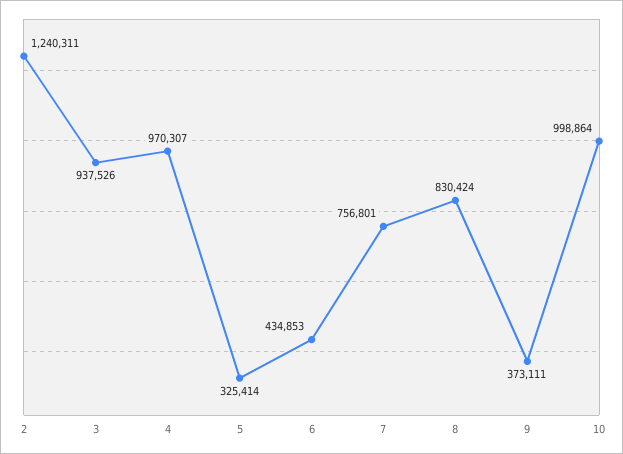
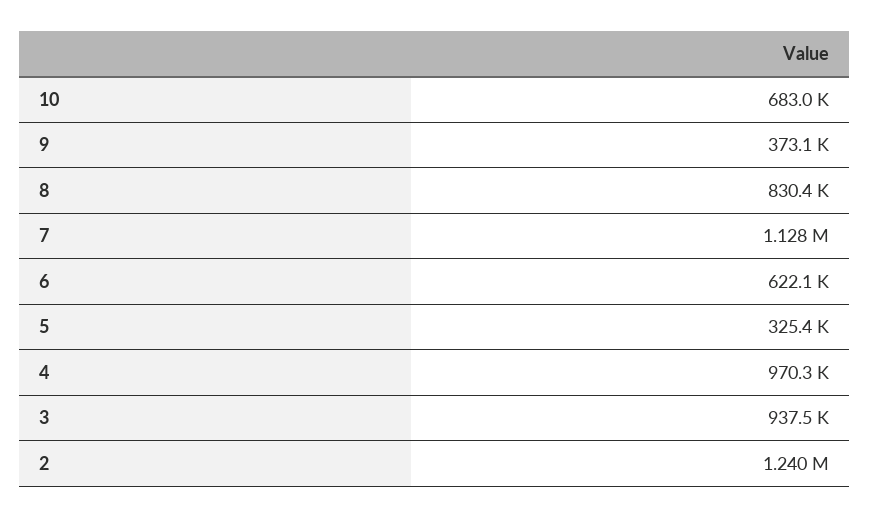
  {
    "2": 1240311,
    "3": 937526,
    "4": 970307,
    "5": 325414,
-   "6": 434853,
+   "6": 622100,
-   "7": 756801,
+   "7": 1128000,
    "8": 830424,
    "9": 373111,
-   "10": 998864
+   "10": 683000
  }

